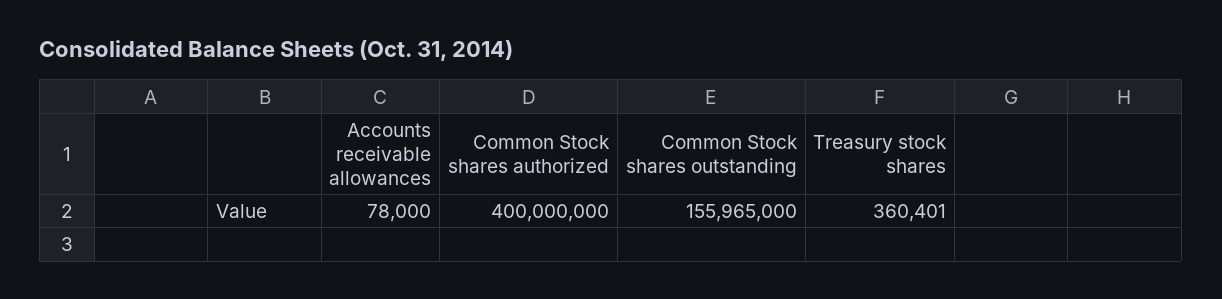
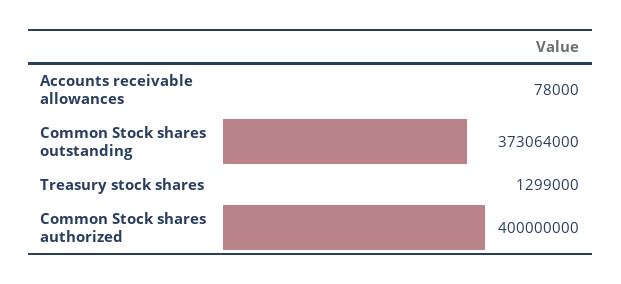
  {
    "Accounts receivable allowances": 78000,
    "Common Stock shares authorized": 400000000,
-   "Common Stock shares outstanding": 155965000,
+   "Common Stock shares outstanding": 373064000,
-   "Treasury stock shares": 360401
+   "Treasury stock shares": 1299000
  }

